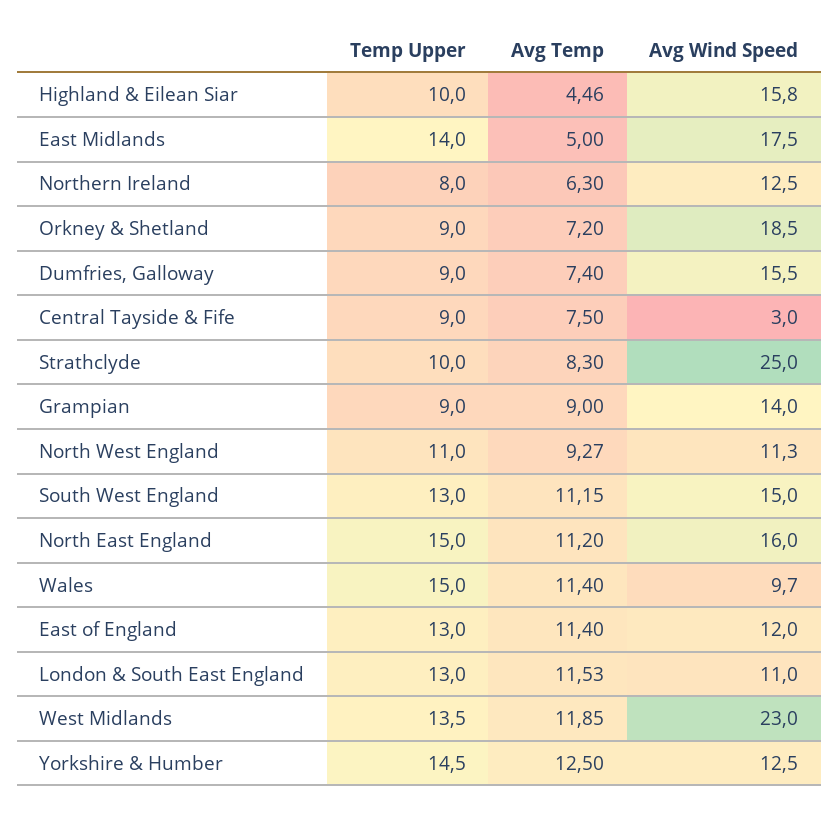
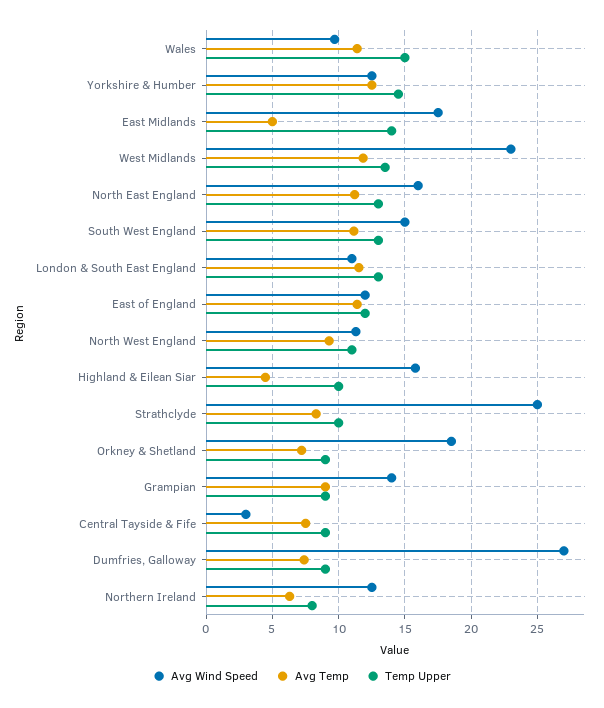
  {
    "Temp Upper": {
      "Highland & Eilean Siar": 10,
      "East Midlands": 14,
      "Northern Ireland": 8,
      "Orkney & Shetland": 9,
      "Dumfries, Galloway": 9,
      "Central Tayside & Fife": 9,
      "Strathclyde": 10,
      "Grampian": 9,
      "North West England": 11,
      "South West England": 13,
-     "North East England": 15,
+     "North East England": 13,
      "Wales": 15,
-     "East of England": 13,
+     "East of England": 12,
      "London & South East England": 13,
      "West Midlands": 13.5,
      "Yorkshire & Humber": 14.5
    },
    "Avg Temp": {
      "Highland & Eilean Siar": 4.46,
      "East Midlands": 5,
      "Northern Ireland": 6.3,
      "Orkney & Shetland": 7.2,
      "Dumfries, Galloway": 7.4,
      "Central Tayside & Fife": 7.5,
      "Strathclyde": 8.3,
      "Grampian": 9,
      "North West England": 9.27,
      "South West England": 11.15,
      "North East England": 11.2,
      "Wales": 11.4,
      "East of England": 11.4,
      "London & South East England": 11.53,
      "West Midlands": 11.85,
      "Yorkshire & Humber": 12.5
    },
    "Avg Wind Speed": {
      "Highland & Eilean Siar": 15.8,
      "East Midlands": 17.5,
      "Northern Ireland": 12.5,
      "Orkney & Shetland": 18.5,
-     "Dumfries, Galloway": 15.5,
+     "Dumfries, Galloway": 27,
      "Central Tayside & Fife": 3,
      "Strathclyde": 25,
      "Grampian": 14,
      "North West England": 11.3,
      "South West England": 15,
      "North East England": 16,
      "Wales": 9.7,
      "East of England": 12,
      "London & South East England": 11,
      "West Midlands": 23,
      "Yorkshire & Humber": 12.5
    }
  }

